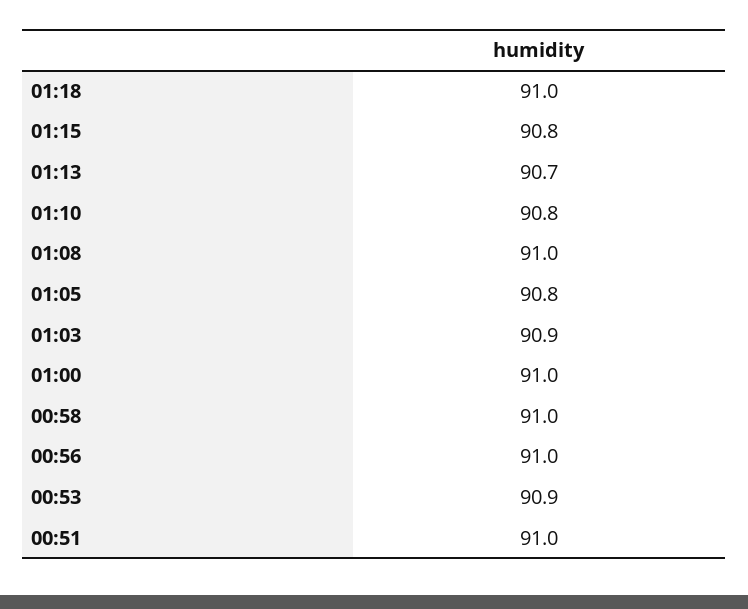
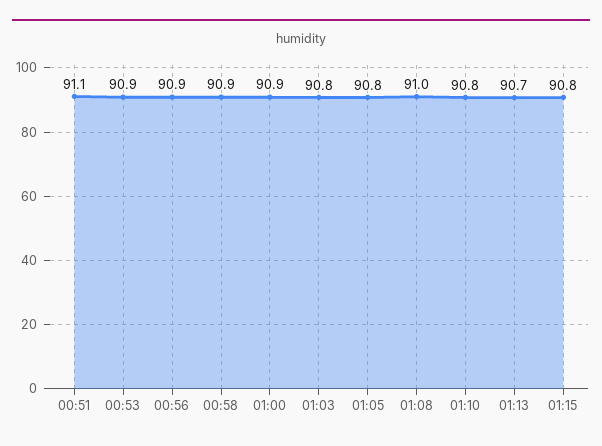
  {
-   "01:18": 91,
    "01:15": 90.8,
    "01:13": 90.7,
    "01:10": 90.8,
    "01:08": 91,
    "01:05": 90.8,
-   "01:03": 90.9,
+   "01:03": 90.8,
-   "01:00": 91,
+   "01:00": 90.9,
-   "00:58": 91,
+   "00:58": 90.9,
-   "00:56": 91,
+   "00:56": 90.9,
    "00:53": 90.9,
-   "00:51": 91
+   "00:51": 91.1
  }

